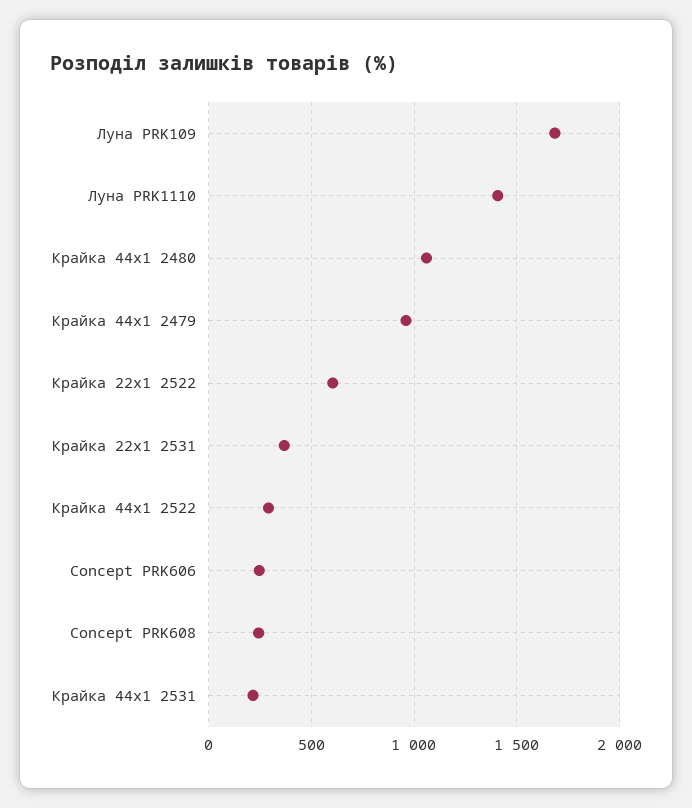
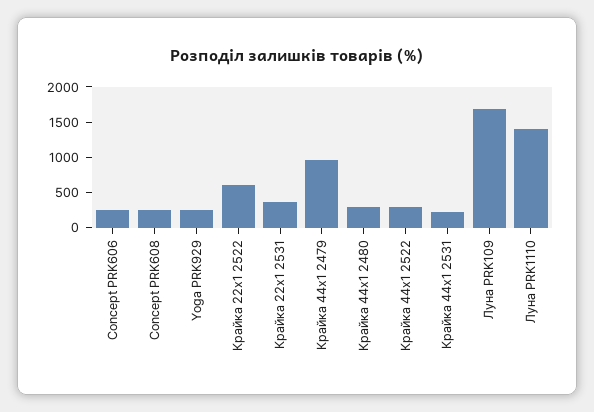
  {
    "Луна PRK109": 1700,
    "Луна PRK1110": 1400,
-   "Крайка 44x1 2480": 1050,
+   "Крайка 44x1 2480": 250,
    "Крайка 44x1 2479": 950,
    "Крайка 22x1 2522": 600,
    "Крайка 22x1 2531": 350,
    "Крайка 44x1 2522": 300,
    "Concept PRK606": 250,
    "Concept PRK608": 250,
-   "Крайка 44x1 2531": 200
+   "Крайка 44x1 2531": 200,
+   "Yoga PRK929": 250
  }

